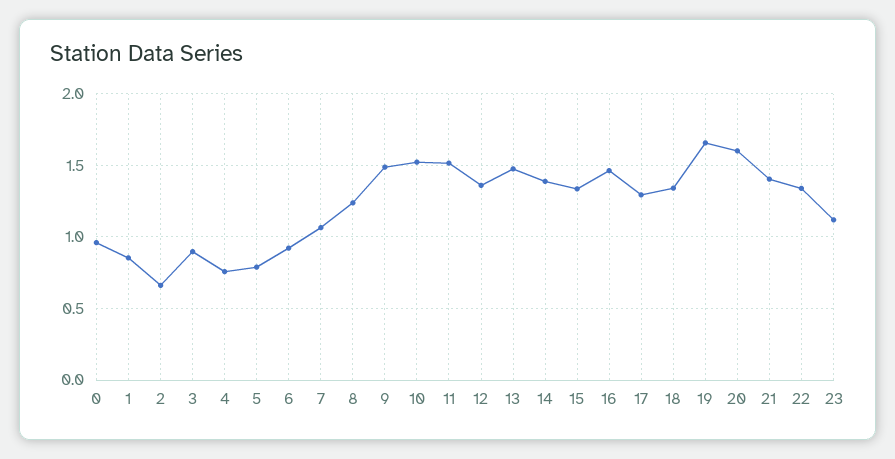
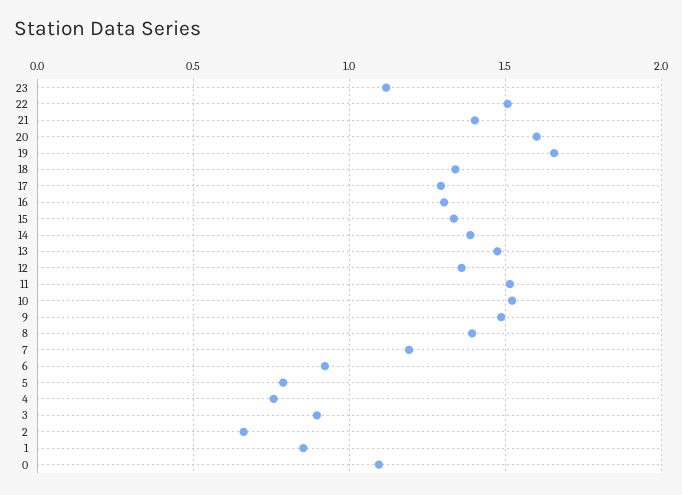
  {
-   "0": 0.95,
+   "0": 1.1,
    "1": 0.85,
    "2": 0.65,
    "3": 0.9,
    "4": 0.75,
    "5": 0.8,
    "6": 0.9,
-   "7": 1.05,
+   "7": 1.2,
-   "8": 1.25,
+   "8": 1.4,
    "9": 1.5,
    "10": 1.5,
    "11": 1.5,
    "12": 1.35,
    "13": 1.5,
    "14": 1.4,
    "15": 1.35,
-   "16": 1.45,
+   "16": 1.3,
    "17": 1.3,
    "18": 1.35,
    "19": 1.65,
    "20": 1.6,
    "21": 1.4,
-   "22": 1.35,
+   "22": 1.5,
    "23": 1.1
  }

